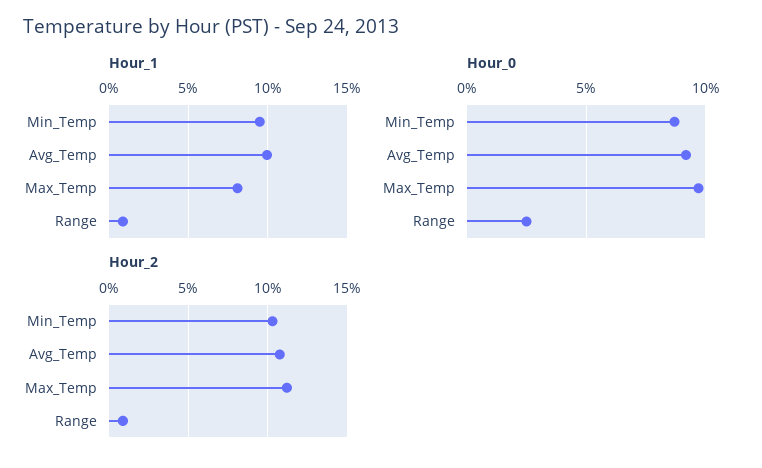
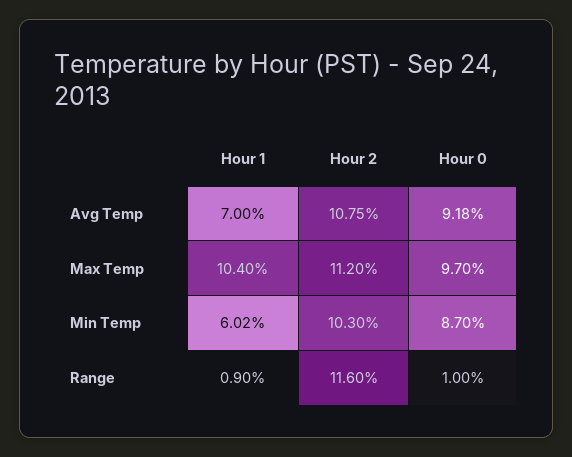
  {
    "Hour_1": {
-     "Min_Temp": 9.5,
+     "Min_Temp": 6.02,
-     "Avg_Temp": 10,
+     "Avg_Temp": 7,
-     "Max_Temp": 8,
+     "Max_Temp": 10.4,
      "Range": 0.9
    },
    "Hour_0": {
      "Min_Temp": 8.7,
      "Avg_Temp": 9.18,
      "Max_Temp": 9.7,
-     "Range": 2.5
+     "Range": 1
    },
    "Hour_2": {
      "Min_Temp": 10.3,
      "Avg_Temp": 10.75,
      "Max_Temp": 11.2,
-     "Range": 1
+     "Range": 11.6
    }
  }

